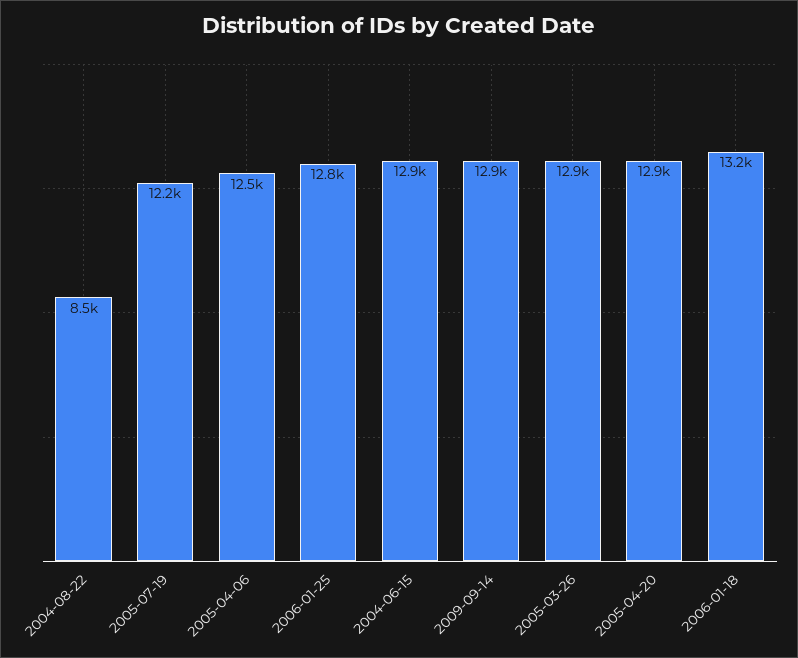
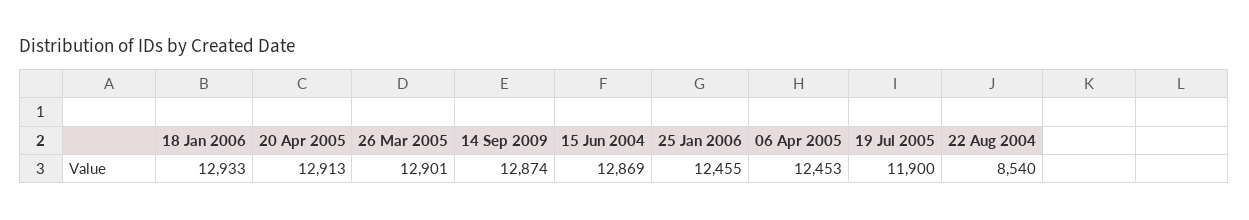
  {
-   "2004-08-22": 8500,
+   "2004-08-22": 8540,
-   "2005-07-19": 12200,
+   "2005-07-19": 11900,
    "2005-04-06": 12453,
-   "2006-01-25": 12800,
+   "2006-01-25": 12455,
    "2004-06-15": 12869,
    "2009-09-14": 12874,
    "2005-03-26": 12901,
    "2005-04-20": 12913,
-   "2006-01-18": 13200
+   "2006-01-18": 12933
  }

